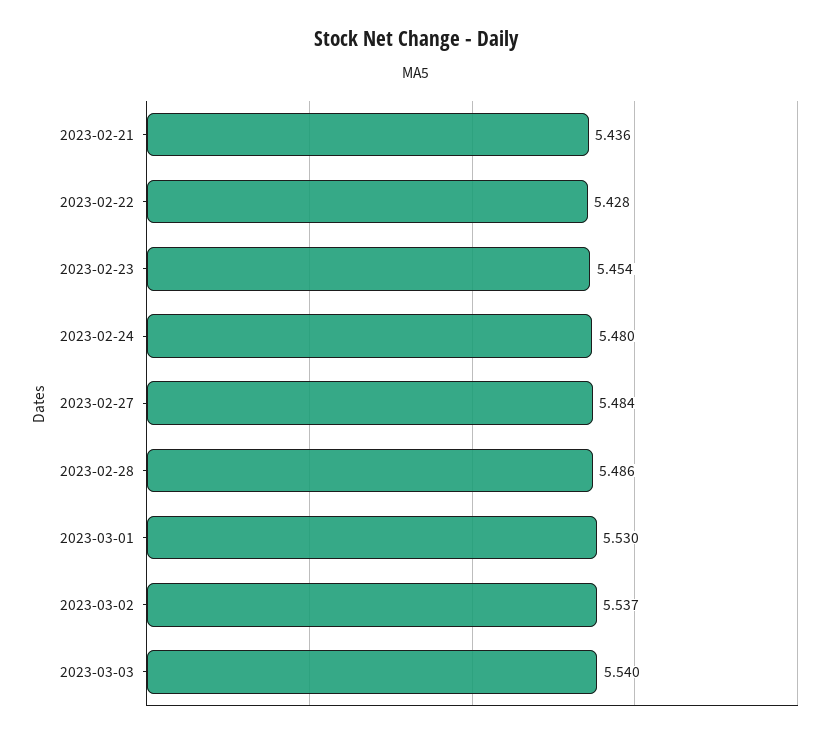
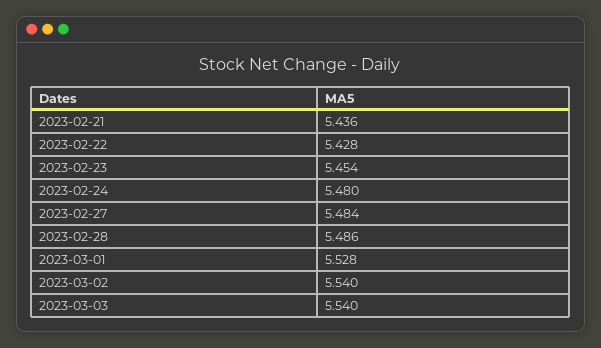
  {
    "2023-02-21": 5.436,
    "2023-02-22": 5.428,
    "2023-02-23": 5.454,
    "2023-02-24": 5.48,
    "2023-02-27": 5.484,
    "2023-02-28": 5.486,
-   "2023-03-01": 5.53,
+   "2023-03-01": 5.528,
-   "2023-03-02": 5.537,
+   "2023-03-02": 5.54,
    "2023-03-03": 5.54
  }

